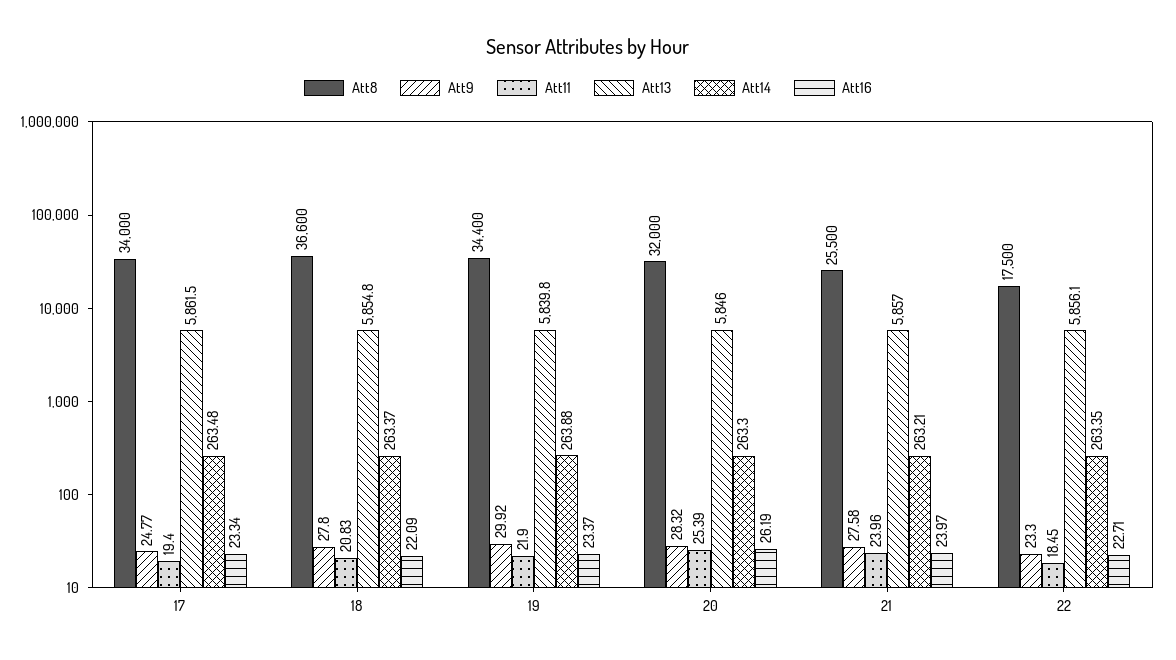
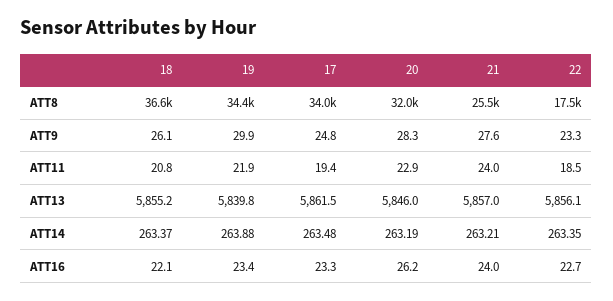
  {
    "Att8": {
      "17": 34000,
      "18": 36600,
      "19": 34400,
      "20": 32000,
      "21": 25500,
      "22": 17500
    },
    "Att9": {
      "17": 24.77,
-     "18": 27.8,
+     "18": 26.1,
      "19": 29.92,
      "20": 28.32,
      "21": 27.58,
      "22": 23.3
    },
    "Att11": {
      "17": 19.4,
      "18": 20.83,
      "19": 21.9,
-     "20": 25.39,
+     "20": 22.9,
      "21": 23.96,
      "22": 18.45
    },
    "Att13": {
      "17": 5861.5,
-     "18": 5854.8,
+     "18": 5855.2,
      "19": 5839.8,
      "20": 5846,
      "21": 5857,
      "22": 5856.1
    },
    "Att14": {
      "17": 263.48,
      "18": 263.37,
      "19": 263.88,
-     "20": 263.3,
+     "20": 263.19,
      "21": 263.21,
      "22": 263.35
    },
    "Att16": {
      "17": 23.34,
      "18": 22.09,
      "19": 23.37,
      "20": 26.19,
      "21": 23.97,
      "22": 22.71
    }
  }

